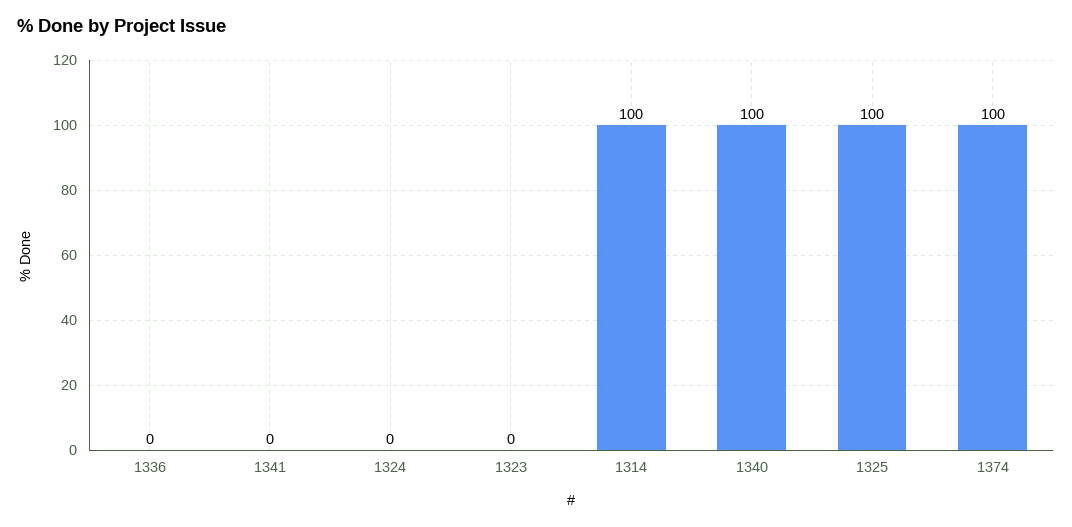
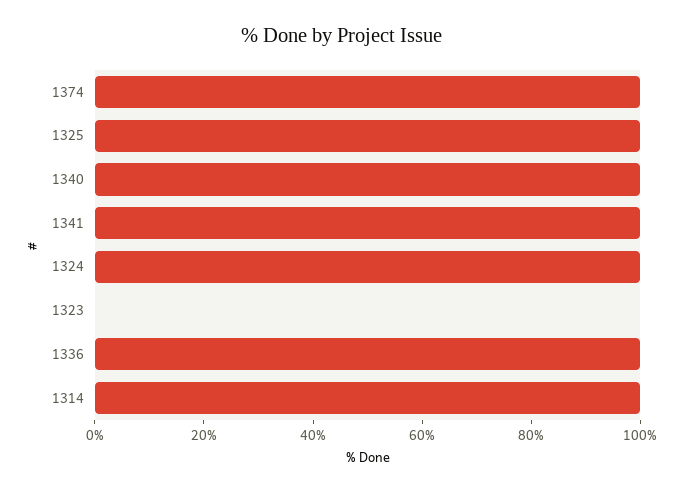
  {
-   "1336": 0,
+   "1336": 100,
-   "1341": 0,
+   "1341": 100,
-   "1324": 0,
+   "1324": 100,
    "1323": 0,
    "1314": 100,
    "1340": 100,
    "1325": 100,
    "1374": 100
  }

